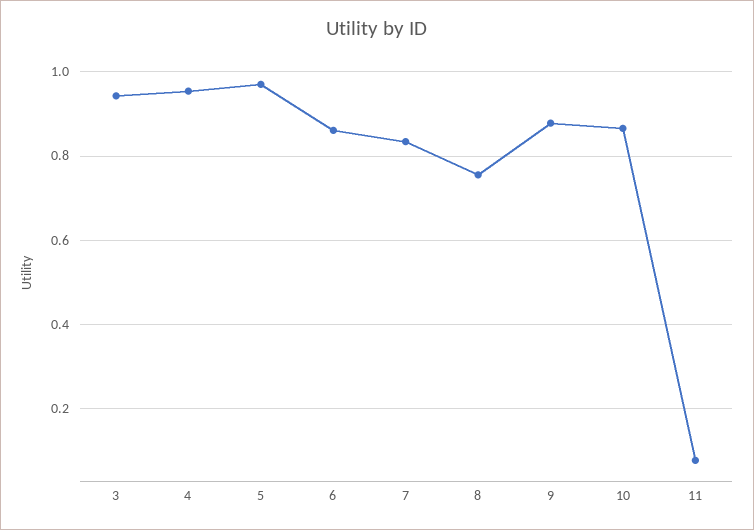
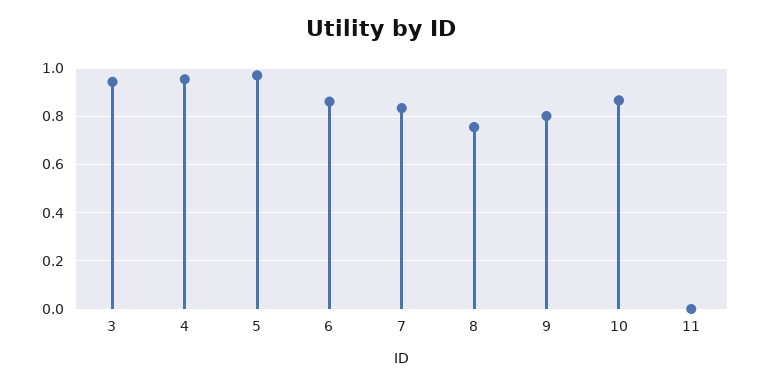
  {
    "3": 0.94,
    "4": 0.96,
    "5": 0.98,
    "6": 0.86,
    "7": 0.84,
    "8": 0.76,
-   "9": 0.88,
+   "9": 0.8,
    "10": 0.86,
-   "11": 0.08
+   "11": 0
  }

